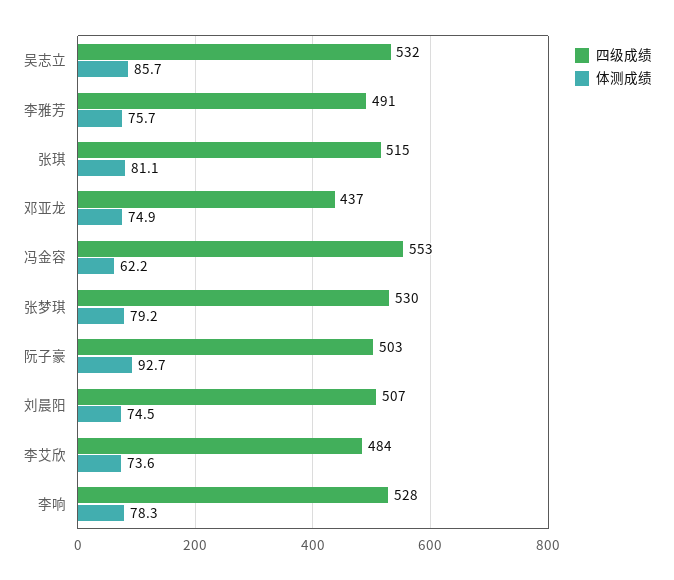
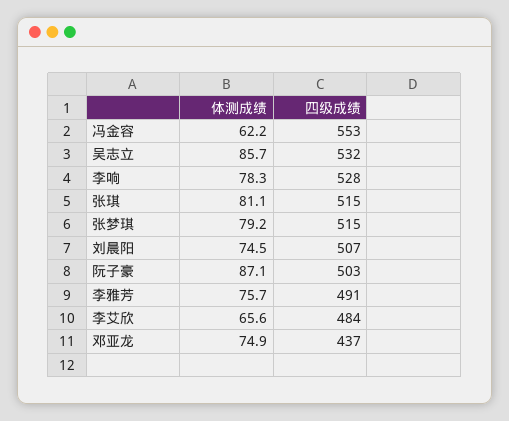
  {
    "四级成绩": {
      "吴志立": 532,
      "李雅芳": 491,
      "张琪": 515,
      "邓亚龙": 437,
      "冯金容": 553,
-     "张梦琪": 530,
+     "张梦琪": 515,
      "阮子豪": 503,
      "刘晨阳": 507,
      "李艾欣": 484,
      "李响": 528
    },
    "体测成绩": {
      "吴志立": 85.7,
      "李雅芳": 75.7,
      "张琪": 81.1,
      "邓亚龙": 74.9,
      "冯金容": 62.2,
      "张梦琪": 79.2,
-     "阮子豪": 92.7,
+     "阮子豪": 87.1,
      "刘晨阳": 74.5,
-     "李艾欣": 73.6,
+     "李艾欣": 65.6,
      "李响": 78.3
    }
  }

